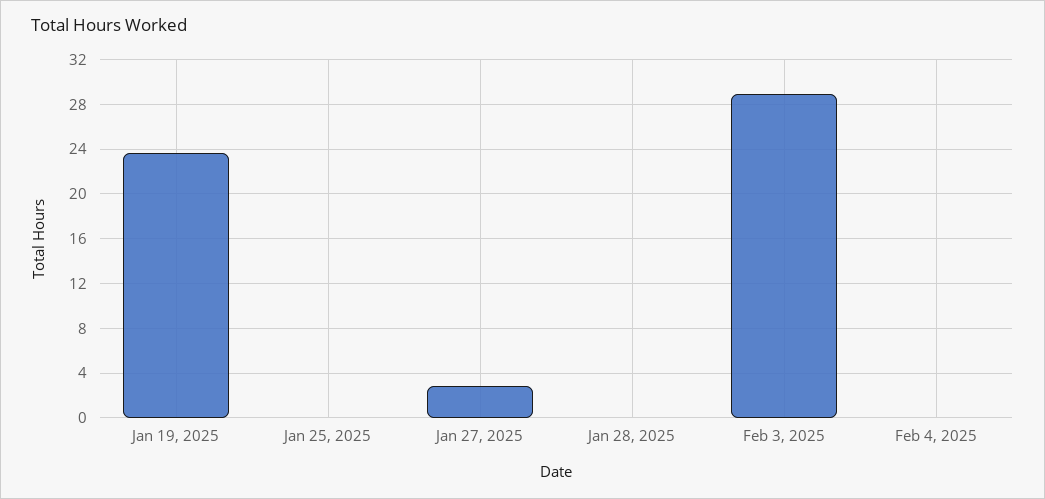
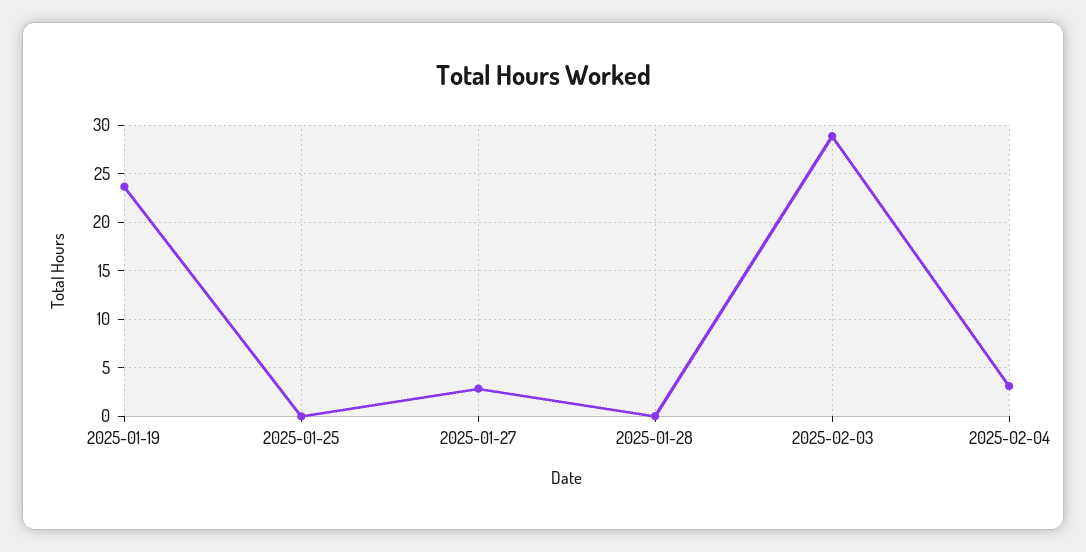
  {
    "Jan 19, 2025": 24,
    "Jan 25, 2025": 0,
    "Jan 27, 2025": 3,
    "Jan 28, 2025": 0,
    "Feb 3, 2025": 29,
-   "Feb 4, 2025": 0
+   "Feb 4, 2025": 3
  }

